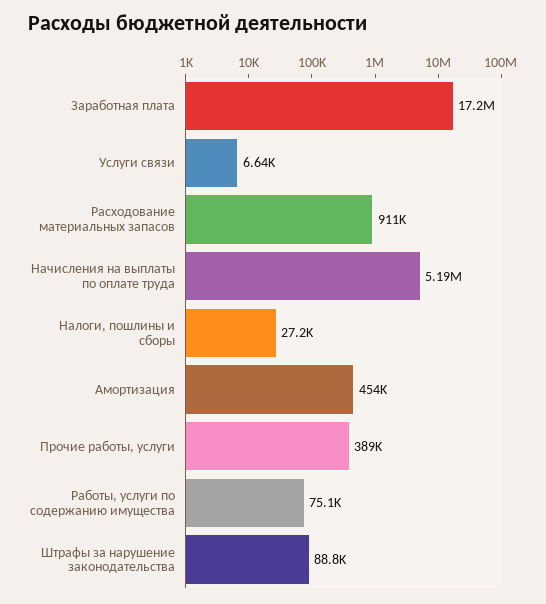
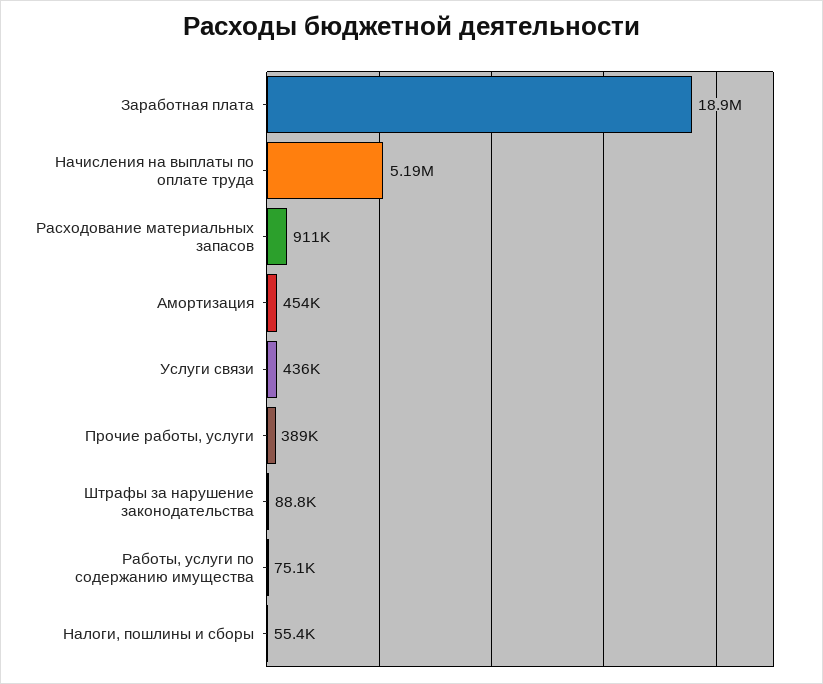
  {
-   "Заработная плата": 17200000,
+   "Заработная плата": 18900000,
-   "Услуги связи": 6640,
+   "Услуги связи": 436000,
    "Расходование материальных запасов": 911000,
    "Начисления на выплаты по оплате труда": 5190000,
-   "Налоги, пошлины и сборы": 27200,
+   "Налоги, пошлины и сборы": 55400,
    "Амортизация": 454000,
    "Прочие работы, услуги": 389000,
    "Работы, услуги по содержанию имущества": 75100,
    "Штрафы за нарушение законодательства": 88800
  }

